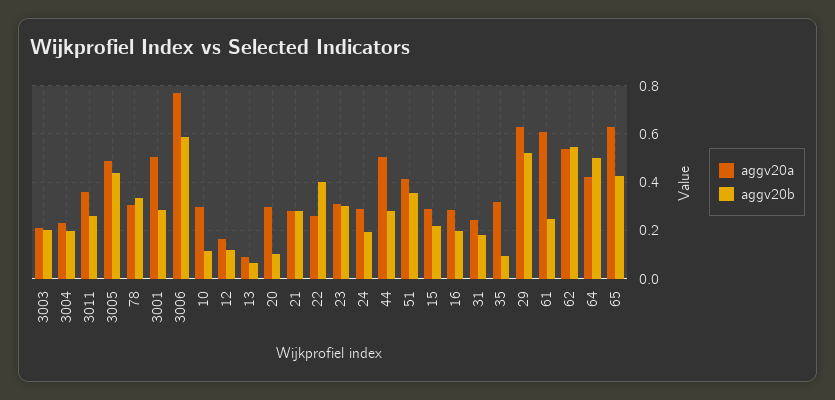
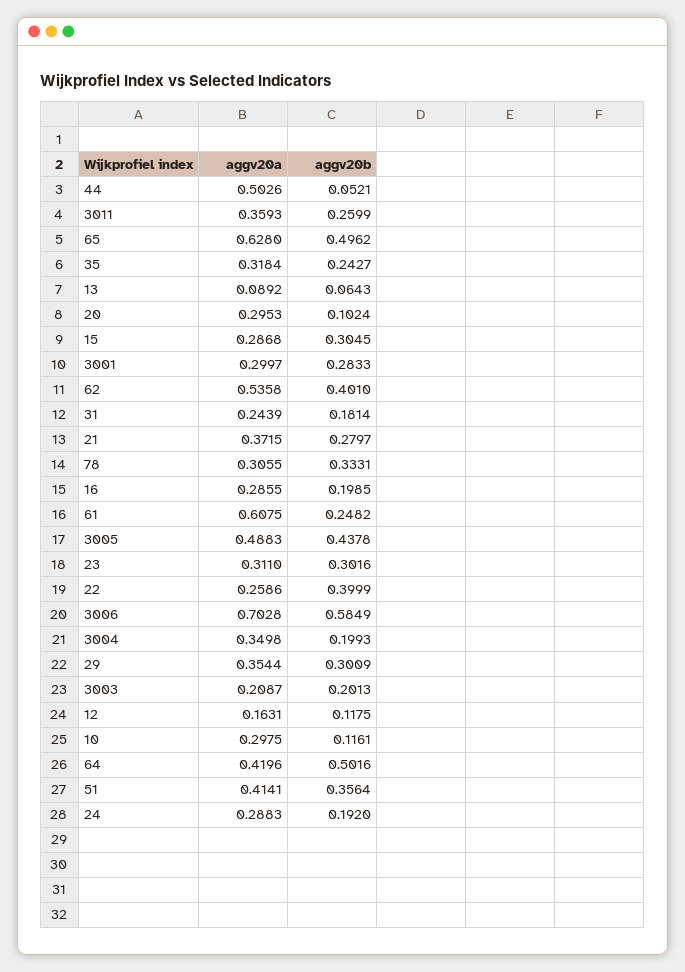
  {
    "aggv20a": {
      "3003": 0.2087,
-     "3004": 0.225,
+     "3004": 0.3498,
      "3011": 0.3593,
      "3005": 0.4883,
      "78": 0.3055,
-     "3001": 0.5,
+     "3001": 0.2997,
-     "3006": 0.775,
+     "3006": 0.7028,
      "10": 0.2975,
      "12": 0.1631,
      "13": 0.0892,
      "20": 0.2953,
-     "21": 0.275,
+     "21": 0.3715,
      "22": 0.2586,
      "23": 0.311,
      "24": 0.2883,
      "44": 0.5026,
      "51": 0.4141,
      "15": 0.2868,
      "16": 0.2855,
      "31": 0.2439,
      "35": 0.3184,
-     "29": 0.625,
+     "29": 0.3544,
      "61": 0.6075,
      "62": 0.5358,
      "64": 0.4196,
      "65": 0.628
    },
    "aggv20b": {
      "3003": 0.2013,
      "3004": 0.1993,
      "3011": 0.2599,
      "3005": 0.4378,
      "78": 0.3331,
      "3001": 0.2833,
      "3006": 0.5849,
      "10": 0.1161,
      "12": 0.1175,
      "13": 0.0643,
      "20": 0.1024,
      "21": 0.2797,
      "22": 0.3999,
      "23": 0.3016,
      "24": 0.192,
-     "44": 0.275,
+     "44": 0.0521,
      "51": 0.3564,
-     "15": 0.225,
+     "15": 0.3045,
      "16": 0.1985,
      "31": 0.1814,
-     "35": 0.1,
+     "35": 0.2427,
-     "29": 0.525,
+     "29": 0.3009,
      "61": 0.2482,
-     "62": 0.55,
+     "62": 0.401,
      "64": 0.5016,
-     "65": 0.425
+     "65": 0.4962
    }
  }

